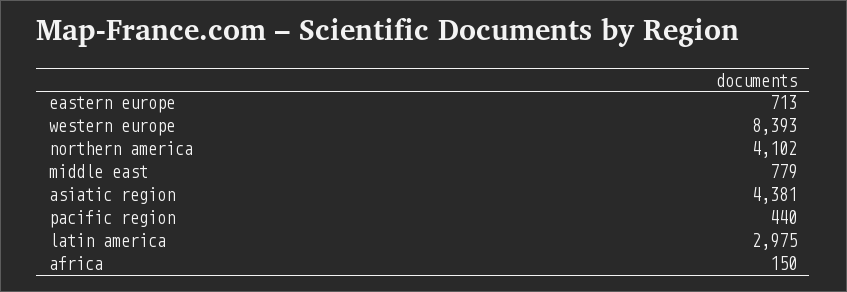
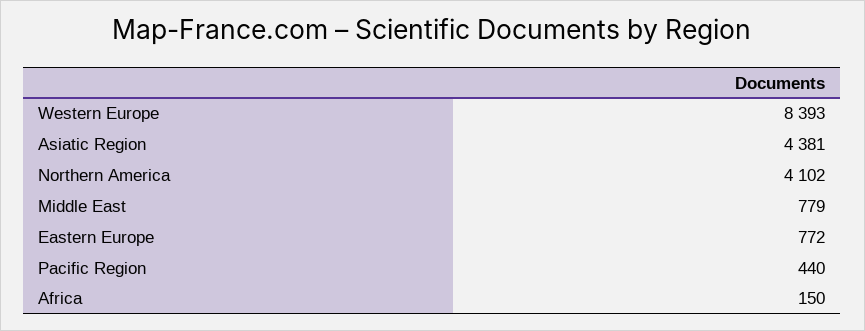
  {
-   "eastern europe": 713,
+   "eastern europe": 772,
    "western europe": 8393,
    "northern america": 4102,
    "middle east": 779,
    "asiatic region": 4381,
    "pacific region": 440,
-   "latin america": 2975,
    "africa": 150
  }

